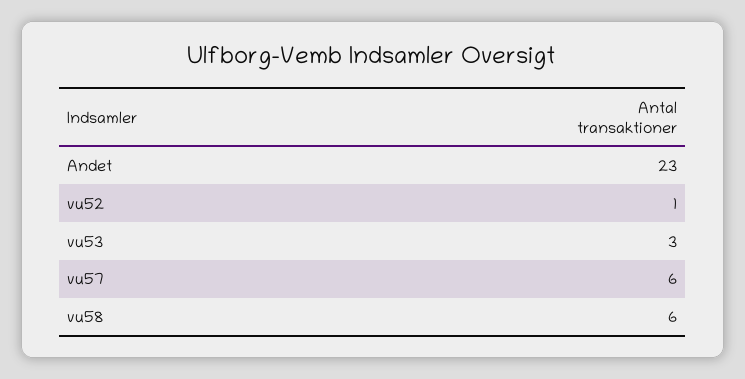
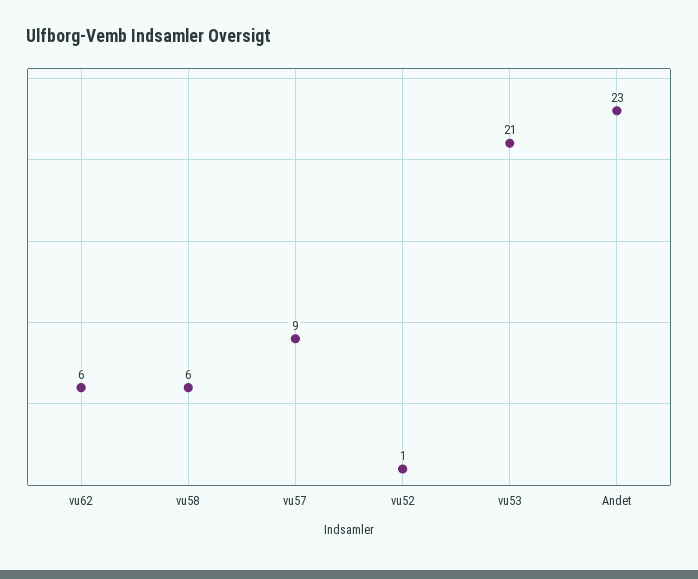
  {
    "Andet": 23,
    "vu52": 1,
-   "vu53": 3,
+   "vu53": 21,
-   "vu57": 6,
+   "vu57": 9,
-   "vu58": 6
+   "vu58": 6,
+   "vu62": 6
  }

